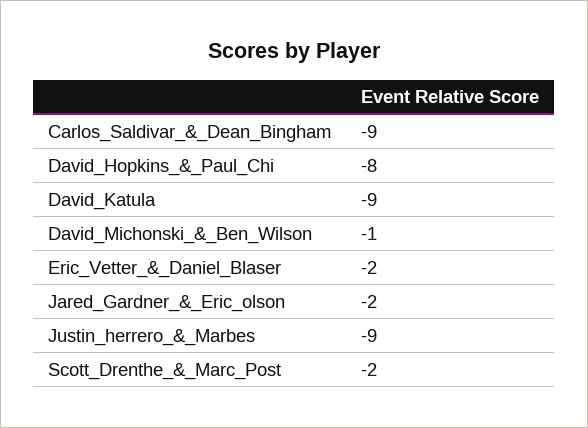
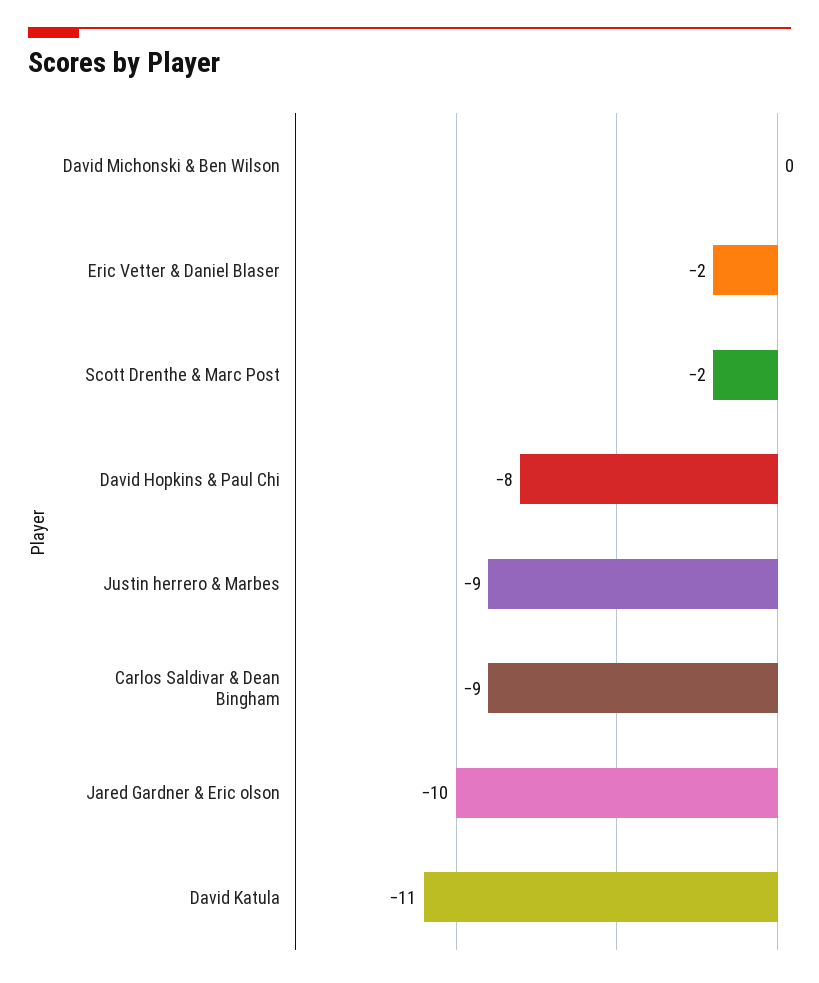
  {
    "Carlos_Saldivar_&_Dean_Bingham": -9,
    "David_Hopkins_&_Paul_Chi": -8,
-   "David_Katula": -9,
+   "David_Katula": -11,
-   "David_Michonski_&_Ben_Wilson": -1,
+   "David_Michonski_&_Ben_Wilson": 0,
    "Eric_Vetter_&_Daniel_Blaser": -2,
-   "Jared_Gardner_&_Eric_olson": -2,
+   "Jared_Gardner_&_Eric_olson": -10,
    "Justin_herrero_&_Marbes": -9,
    "Scott_Drenthe_&_Marc_Post": -2
  }

